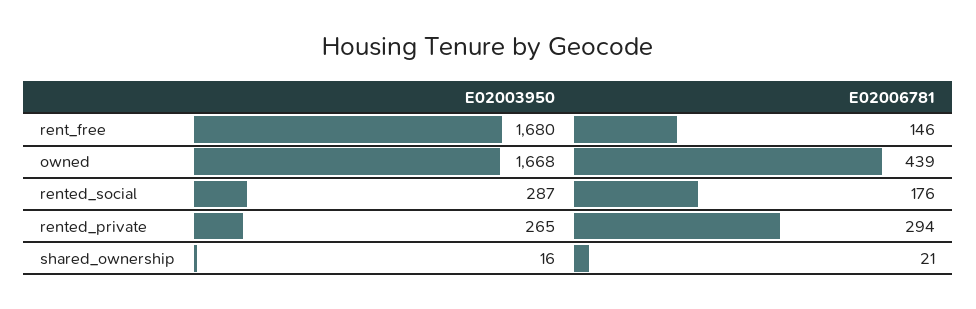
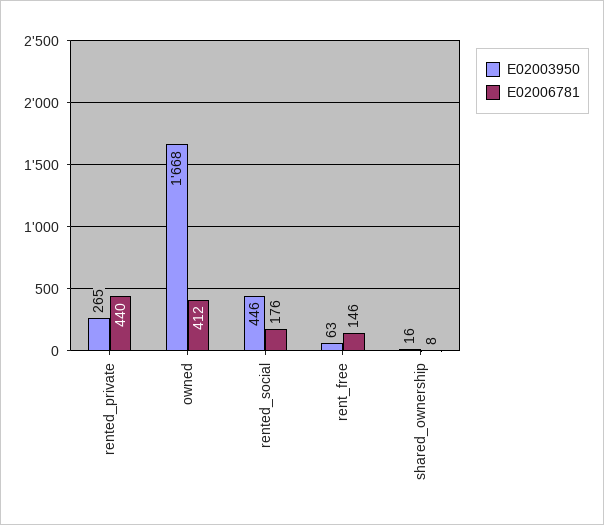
  {
    "E02003950": {
-     "rent_free": 1680,
+     "rent_free": 63,
      "owned": 1668,
-     "rented_social": 287,
+     "rented_social": 446,
      "rented_private": 265,
      "shared_ownership": 16
    },
    "E02006781": {
      "rent_free": 146,
-     "owned": 439,
+     "owned": 412,
      "rented_social": 176,
-     "rented_private": 294,
+     "rented_private": 440,
-     "shared_ownership": 21
+     "shared_ownership": 8
    }
  }

